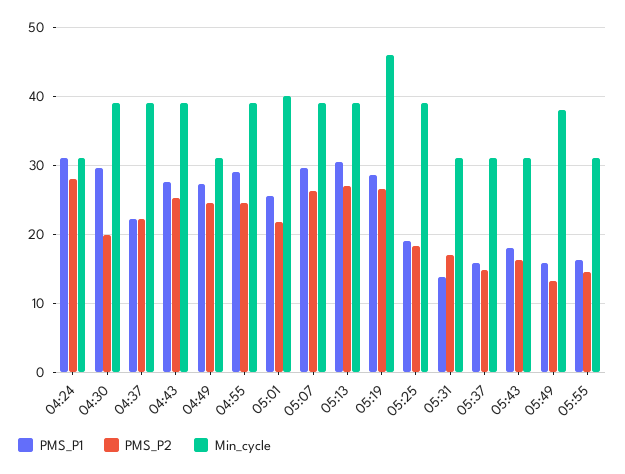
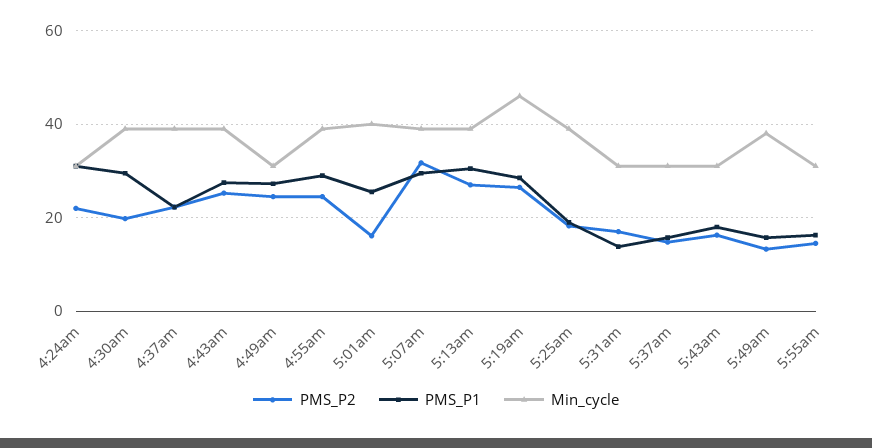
  {
    "PMS_P1": {
      "04:24": 31,
      "04:30": 30,
      "04:37": 22,
      "04:43": 28,
      "04:49": 27,
      "04:55": 29,
      "05:01": 26,
      "05:07": 30,
      "05:13": 31,
      "05:19": 29,
      "05:25": 19,
      "05:31": 14,
      "05:37": 16,
      "05:43": 18,
      "05:49": 16,
      "05:55": 16
    },
    "PMS_P2": {
-     "04:24": 28,
+     "04:24": 22,
      "04:30": 20,
      "04:37": 22,
      "04:43": 25,
      "04:49": 25,
      "04:55": 25,
-     "05:01": 22,
+     "05:01": 16,
-     "05:07": 26,
+     "05:07": 32,
      "05:13": 27,
      "05:19": 27,
      "05:25": 18,
      "05:31": 17,
      "05:37": 15,
      "05:43": 16,
      "05:49": 13,
      "05:55": 15
    },
    "Min_cycle": {
      "04:24": 31,
      "04:30": 39,
      "04:37": 39,
      "04:43": 39,
      "04:49": 31,
      "04:55": 39,
      "05:01": 40,
      "05:07": 39,
      "05:13": 39,
      "05:19": 46,
      "05:25": 39,
      "05:31": 31,
      "05:37": 31,
      "05:43": 31,
      "05:49": 38,
      "05:55": 31
    }
  }

